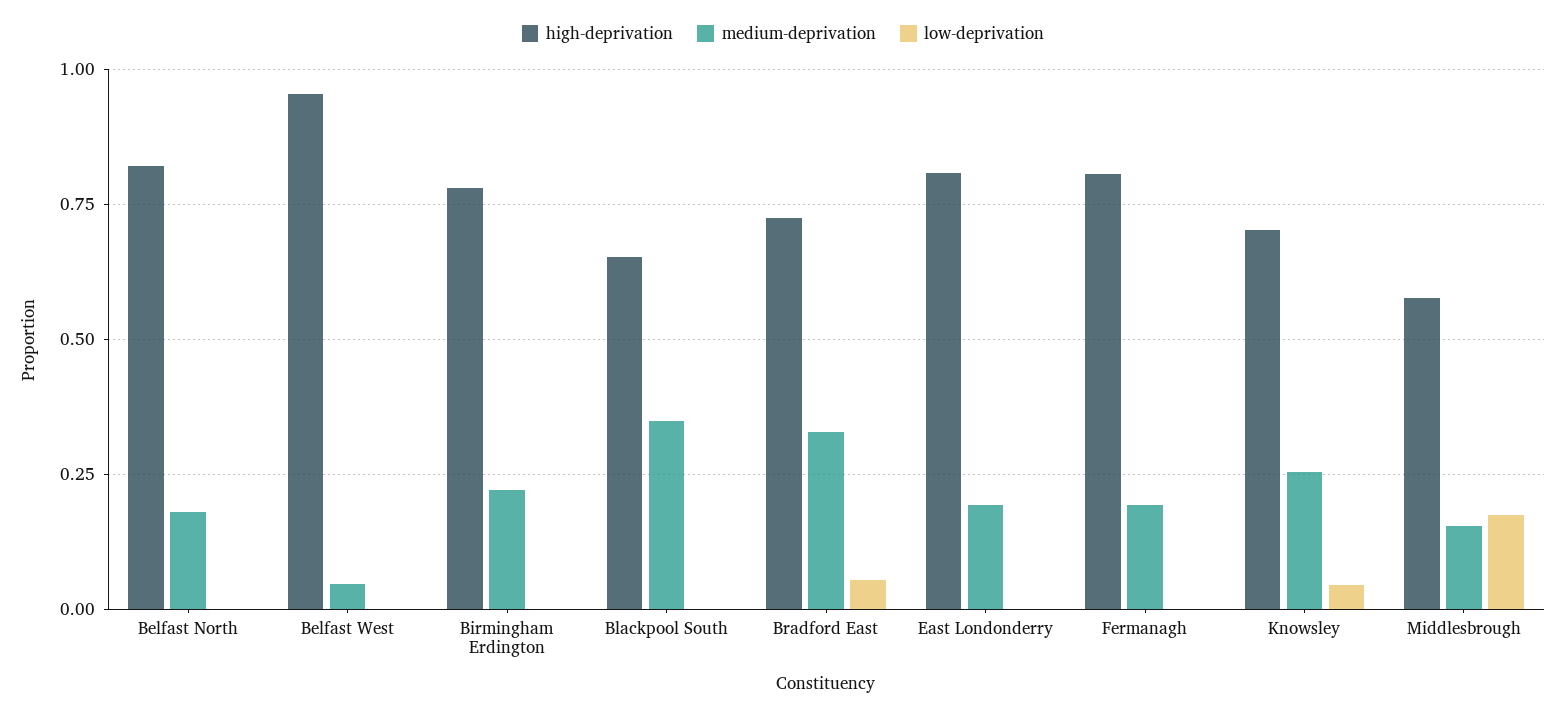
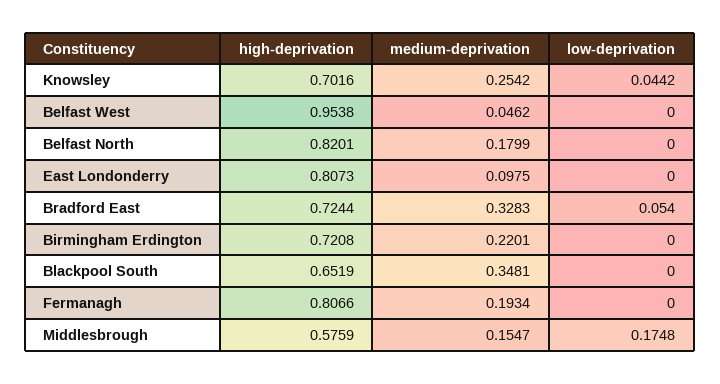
  {
    "high-deprivation": {
      "Belfast North": 0.8201,
      "Belfast West": 0.9538,
-     "Birmingham Erdington": 0.775,
+     "Birmingham Erdington": 0.7208,
      "Blackpool South": 0.6519,
      "Bradford East": 0.7244,
      "East Londonderry": 0.8073,
      "Fermanagh": 0.8066,
      "Knowsley": 0.7016,
      "Middlesbrough": 0.5759
    },
    "medium-deprivation": {
      "Belfast North": 0.1799,
      "Belfast West": 0.0462,
      "Birmingham Erdington": 0.2201,
      "Blackpool South": 0.3481,
      "Bradford East": 0.3283,
-     "East Londonderry": 0.2,
+     "East Londonderry": 0.0975,
      "Fermanagh": 0.1934,
      "Knowsley": 0.2542,
      "Middlesbrough": 0.1547
    },
    "low-deprivation": {
      "Belfast North": 0,
      "Belfast West": 0,
      "Birmingham Erdington": 0,
      "Blackpool South": 0,
      "Bradford East": 0.054,
      "East Londonderry": 0,
      "Fermanagh": 0,
      "Knowsley": 0.0442,
      "Middlesbrough": 0.1748
    }
  }

